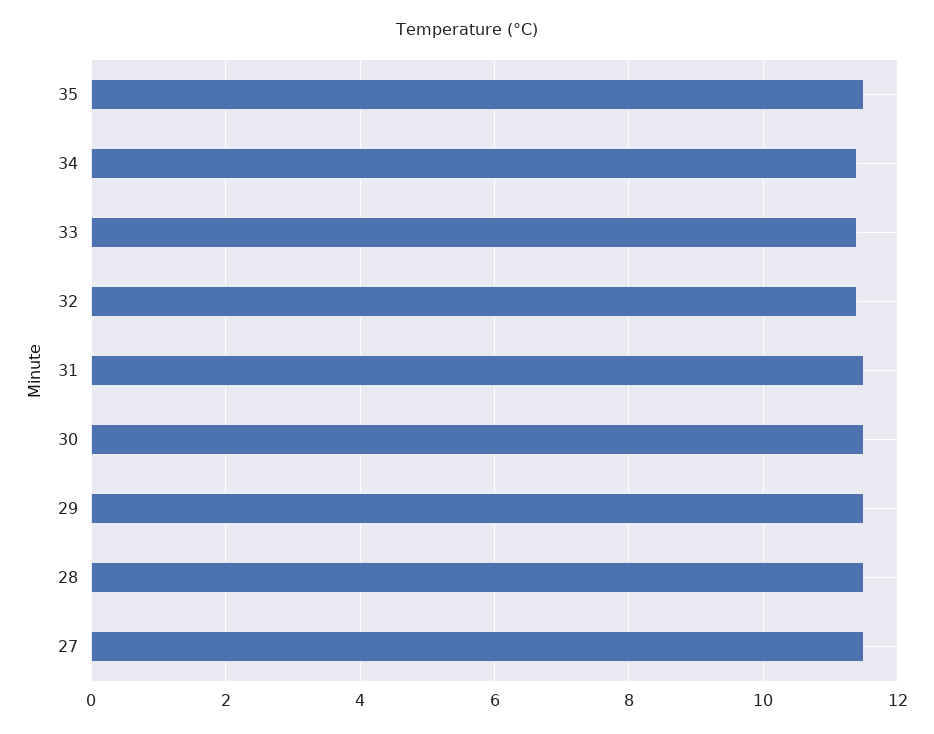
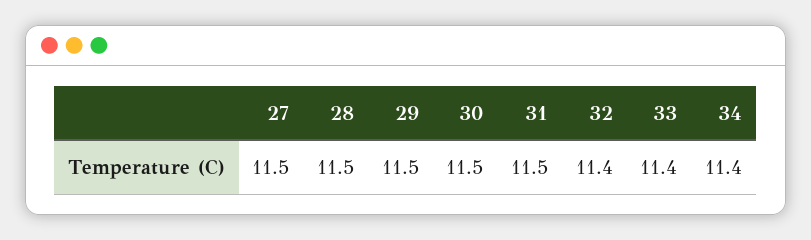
  {
-   "35": 11.5,
    "34": 11.4,
    "33": 11.4,
    "32": 11.4,
    "31": 11.5,
    "30": 11.5,
    "29": 11.5,
    "28": 11.5,
    "27": 11.5
  }

